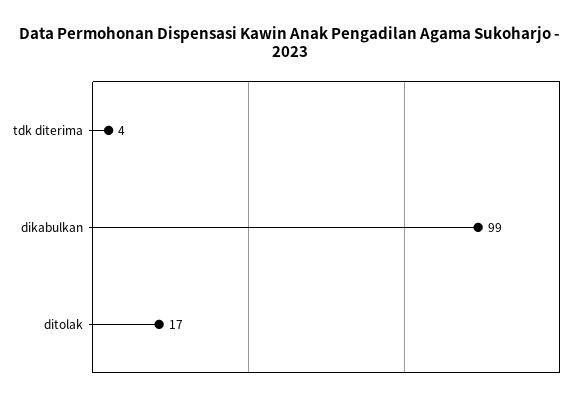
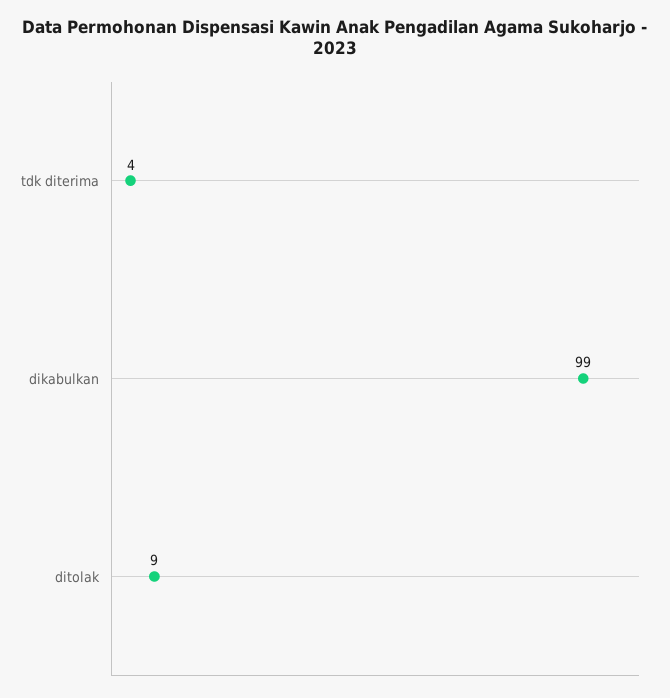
  {
    "tdk diterima": 4,
    "dikabulkan": 99,
-   "ditolak": 17
+   "ditolak": 9
  }

